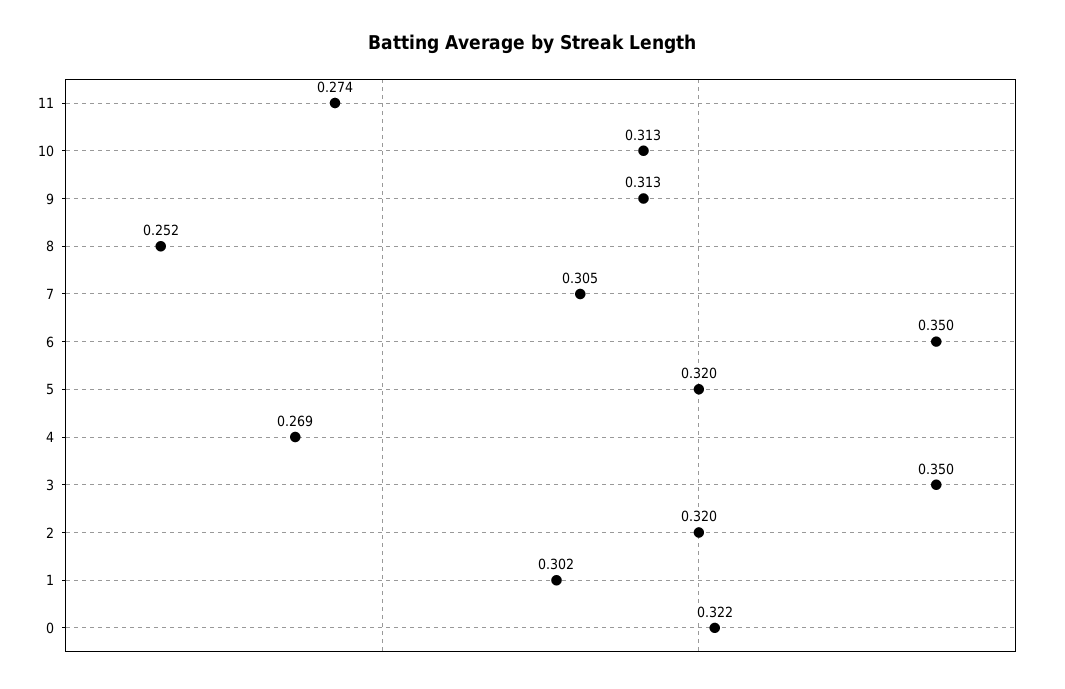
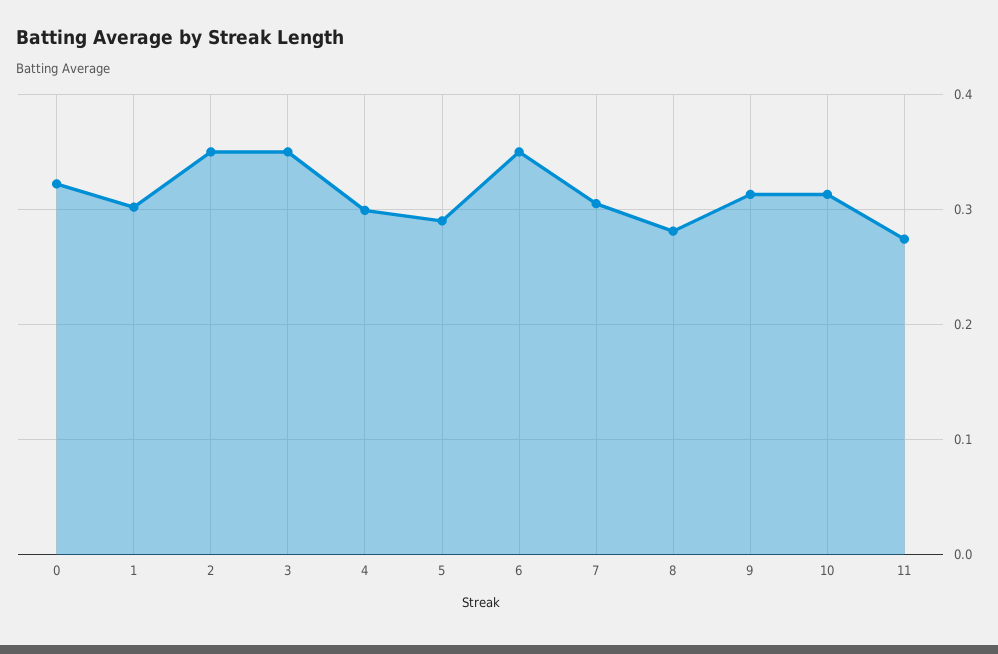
  {
    "11": 0.274,
    "10": 0.313,
    "9": 0.313,
-   "8": 0.252,
+   "8": 0.28,
    "7": 0.305,
    "6": 0.35,
-   "5": 0.32,
+   "5": 0.29,
-   "4": 0.269,
+   "4": 0.3,
    "3": 0.35,
-   "2": 0.32,
+   "2": 0.35,
    "1": 0.302,
    "0": 0.322
  }

